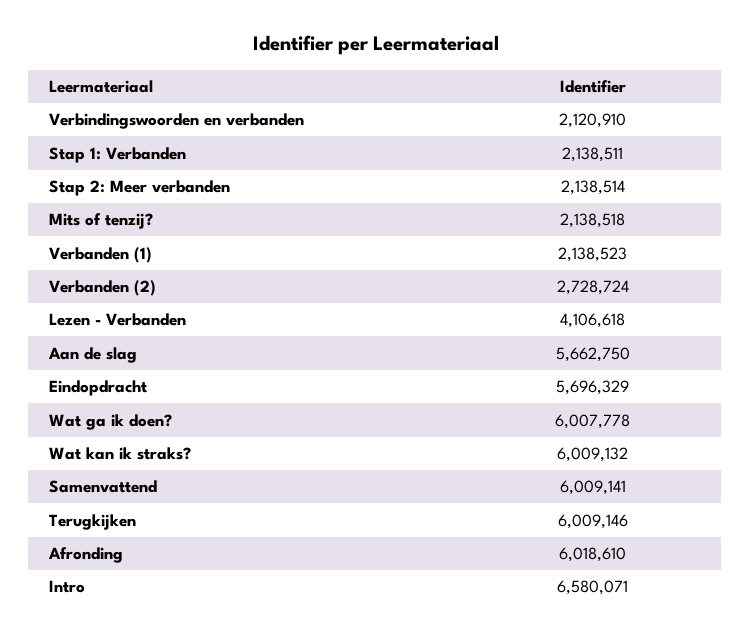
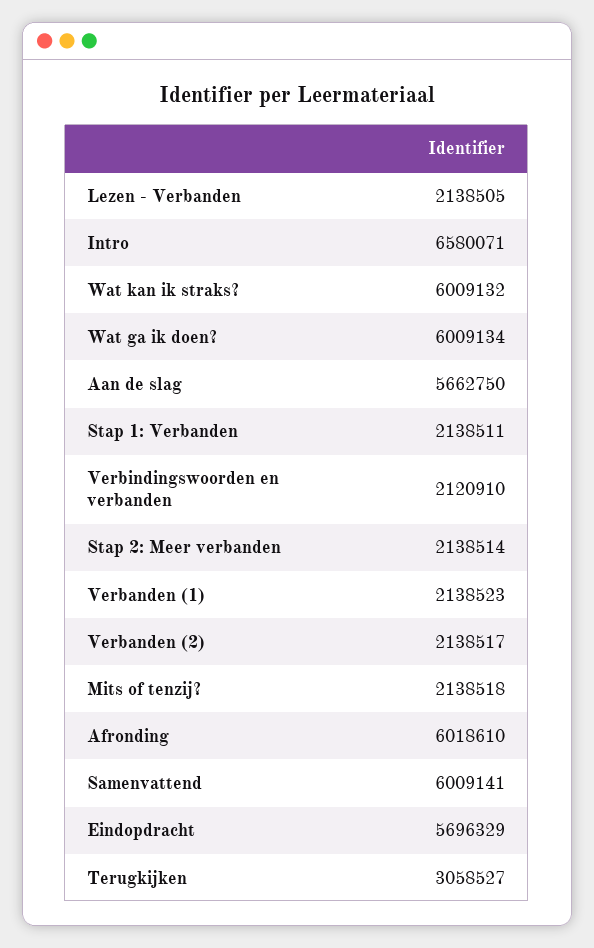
  {
    "Verbindingswoorden en verbanden": 2120910,
    "Stap 1: Verbanden": 2138511,
    "Stap 2: Meer verbanden": 2138514,
    "Mits of tenzij?": 2138518,
    "Verbanden (1)": 2138523,
-   "Verbanden (2)": 2728724,
+   "Verbanden (2)": 2138517,
-   "Lezen - Verbanden": 4106618,
+   "Lezen - Verbanden": 2138505,
    "Aan de slag": 5662750,
    "Eindopdracht": 5696329,
-   "Wat ga ik doen?": 6007778,
+   "Wat ga ik doen?": 6009134,
    "Wat kan ik straks?": 6009132,
    "Samenvattend": 6009141,
-   "Terugkijken": 6009146,
+   "Terugkijken": 3058527,
    "Afronding": 6018610,
    "Intro": 6580071
  }

